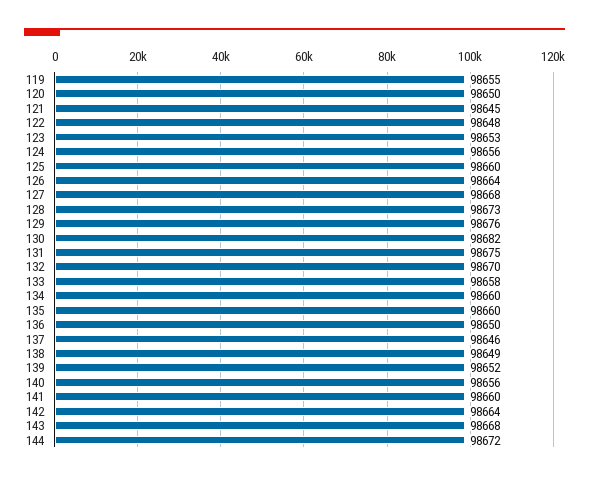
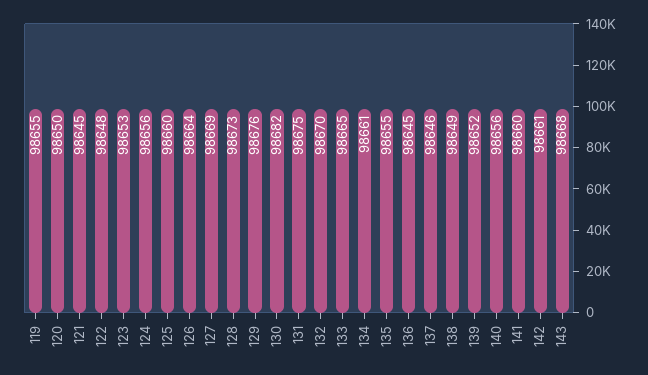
  {
    "119": 98655,
    "120": 98650,
    "121": 98645,
    "122": 98648,
    "123": 98653,
    "124": 98656,
    "125": 98660,
    "126": 98664,
-   "127": 98668,
+   "127": 98669,
    "128": 98673,
    "129": 98676,
    "130": 98682,
    "131": 98675,
    "132": 98670,
-   "133": 98658,
+   "133": 98665,
-   "134": 98660,
+   "134": 98661,
-   "135": 98660,
+   "135": 98655,
-   "136": 98650,
+   "136": 98645,
    "137": 98646,
    "138": 98649,
    "139": 98652,
    "140": 98656,
    "141": 98660,
-   "142": 98664,
+   "142": 98661,
-   "143": 98668,
+   "143": 98668
-   "144": 98672
  }

